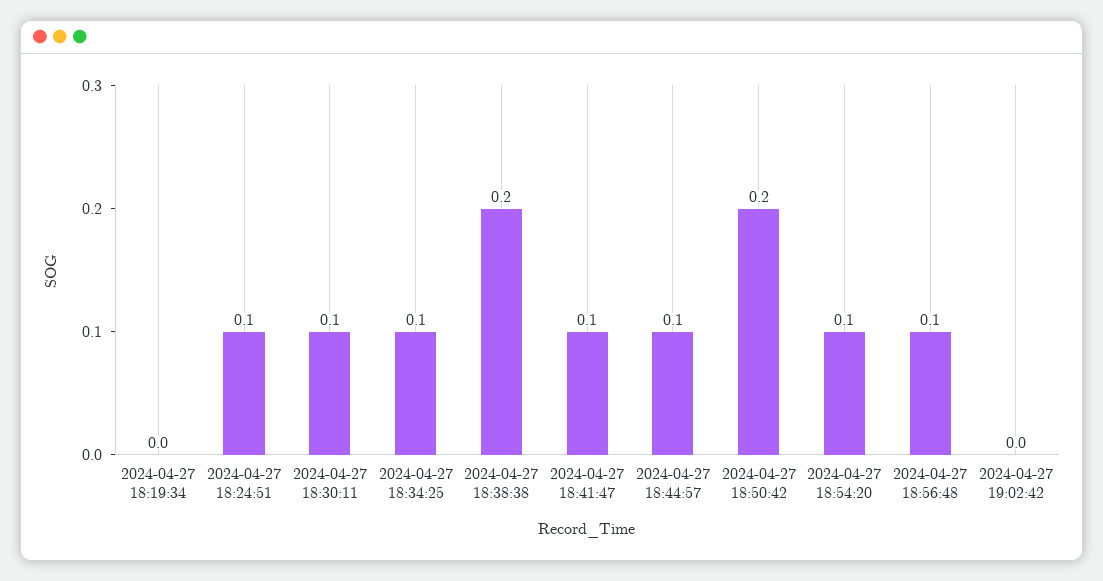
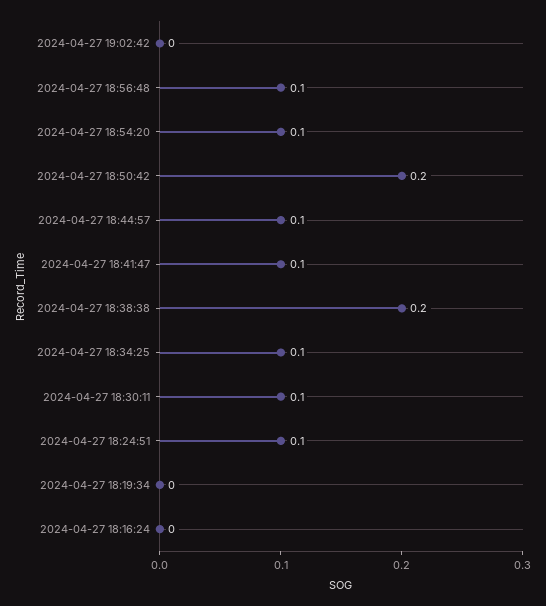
  {
    "2024-04-27 18:19:34": 0,
    "2024-04-27 18:24:51": 0.1,
    "2024-04-27 18:30:11": 0.1,
    "2024-04-27 18:34:25": 0.1,
    "2024-04-27 18:38:38": 0.2,
    "2024-04-27 18:41:47": 0.1,
    "2024-04-27 18:44:57": 0.1,
    "2024-04-27 18:50:42": 0.2,
    "2024-04-27 18:54:20": 0.1,
    "2024-04-27 18:56:48": 0.1,
-   "2024-04-27 19:02:42": 0
+   "2024-04-27 19:02:42": 0,
+   "2024-04-27 18:16:24": 0
  }

